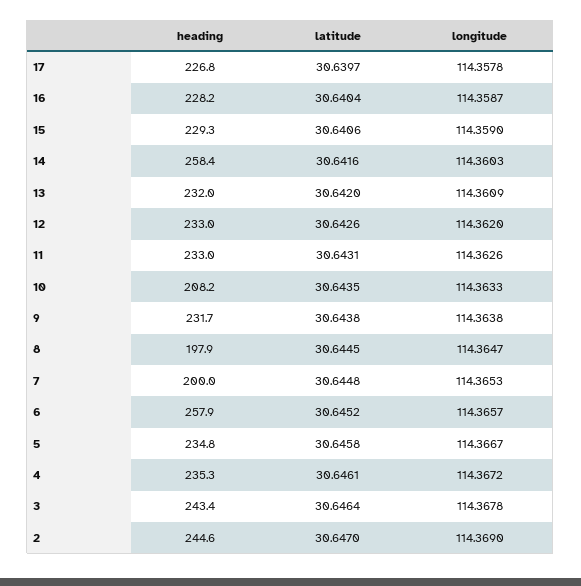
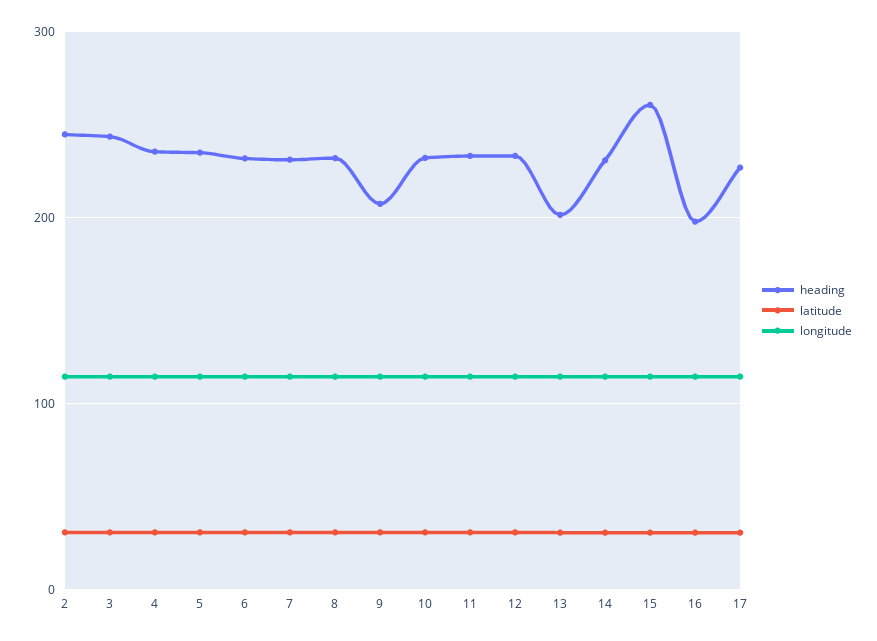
  {
    "heading": {
      "17": 226.8,
-     "16": 228.2,
+     "16": 200,
-     "15": 229.3,
+     "15": 260,
-     "14": 258.4,
+     "14": 230,
-     "13": 232,
+     "13": 200,
      "12": 233,
      "11": 233,
-     "10": 208.2,
+     "10": 230,
-     "9": 231.7,
+     "9": 210,
-     "8": 197.9,
+     "8": 230,
-     "7": 200,
+     "7": 230,
-     "6": 257.9,
+     "6": 230,
      "5": 234.8,
      "4": 235.3,
      "3": 243.4,
      "2": 244.6
    },
    "latitude": {
      "17": 30.6397,
      "16": 30.6404,
      "15": 30.6406,
      "14": 30.6416,
      "13": 30.642,
      "12": 30.6426,
      "11": 30.6431,
      "10": 30.6435,
      "9": 30.6438,
      "8": 30.6445,
      "7": 30.6448,
      "6": 30.6452,
      "5": 30.6458,
      "4": 30.6461,
      "3": 30.6464,
      "2": 30.647
    },
    "longitude": {
      "17": 114.3578,
      "16": 114.3587,
      "15": 114.359,
      "14": 114.3603,
      "13": 114.3609,
      "12": 114.362,
      "11": 114.3626,
      "10": 114.3633,
      "9": 114.3638,
      "8": 114.3647,
      "7": 114.3653,
      "6": 114.3657,
      "5": 114.3667,
      "4": 114.3672,
      "3": 114.3678,
      "2": 114.369
    }
  }

